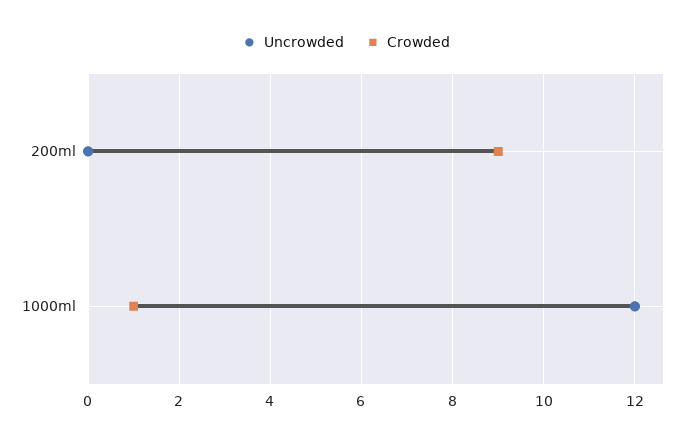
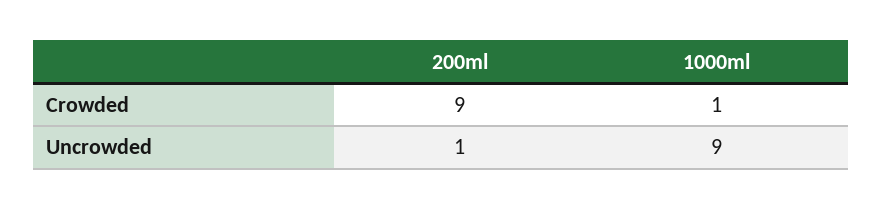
  {
    "Uncrowded": {
-     "200ml": 0,
+     "200ml": 1,
-     "1000ml": 12
+     "1000ml": 9
    },
    "Crowded": {
      "200ml": 9,
      "1000ml": 1
    }
  }

